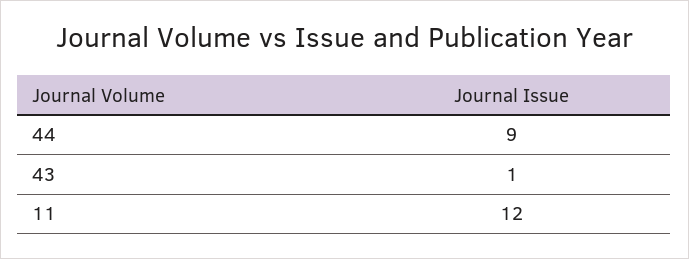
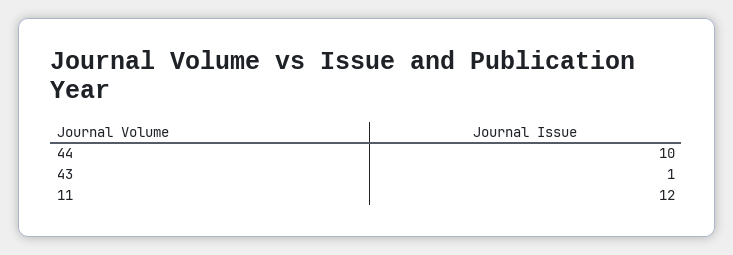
  {
-   "44": 9,
+   "44": 10,
    "43": 1,
    "11": 12
  }

